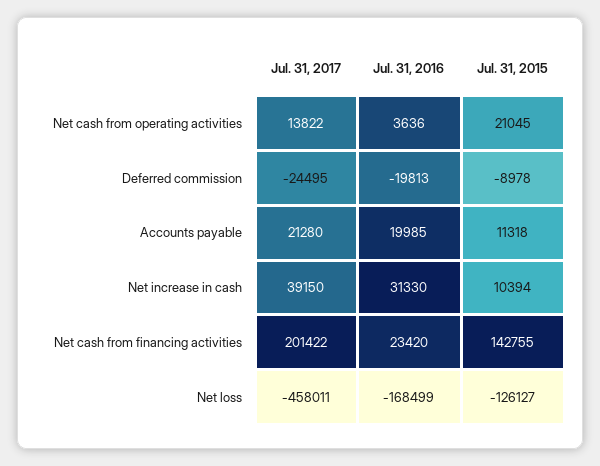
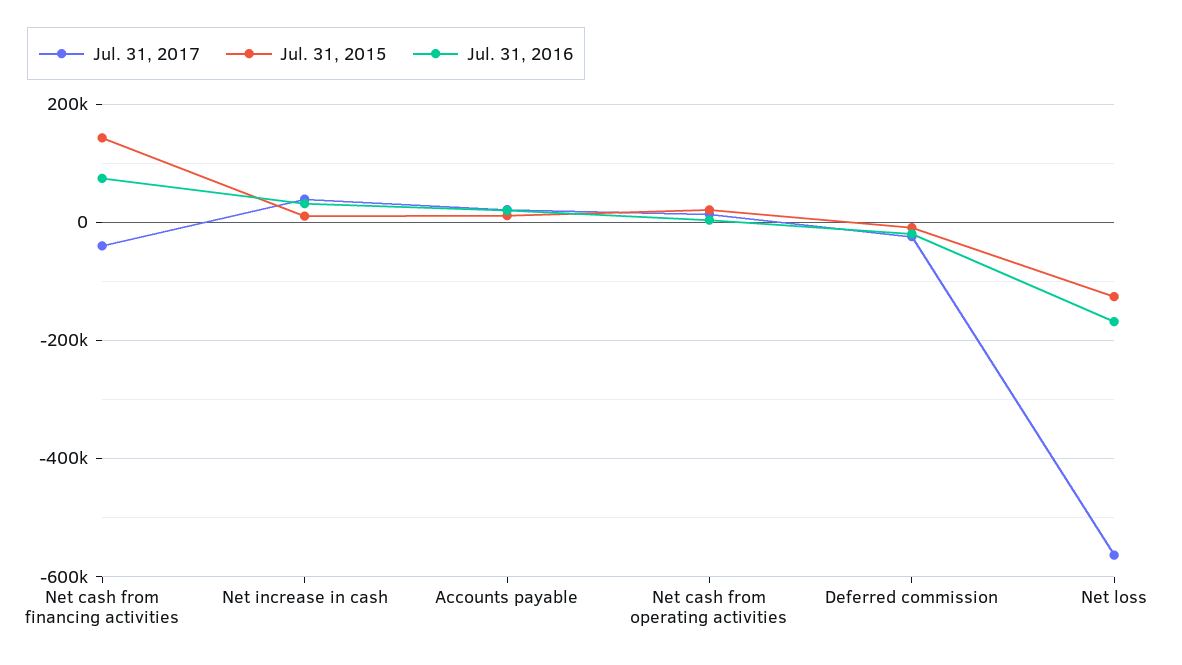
  {
    "Jul. 31, 2017": {
      "Net cash from operating activities": 13822,
      "Deferred commission": -24495,
      "Accounts payable": 21280,
      "Net increase in cash": 39150,
-     "Net cash from financing activities": 201422,
+     "Net cash from financing activities": -40000,
-     "Net loss": -458011
+     "Net loss": -560000
    },
    "Jul. 31, 2016": {
      "Net cash from operating activities": 3636,
      "Deferred commission": -19813,
      "Accounts payable": 19985,
      "Net increase in cash": 31330,
-     "Net cash from financing activities": 23420,
+     "Net cash from financing activities": 80000,
      "Net loss": -168499
    },
    "Jul. 31, 2015": {
      "Net cash from operating activities": 21045,
      "Deferred commission": -8978,
      "Accounts payable": 11318,
      "Net increase in cash": 10394,
      "Net cash from financing activities": 142755,
      "Net loss": -126127
    }
  }

